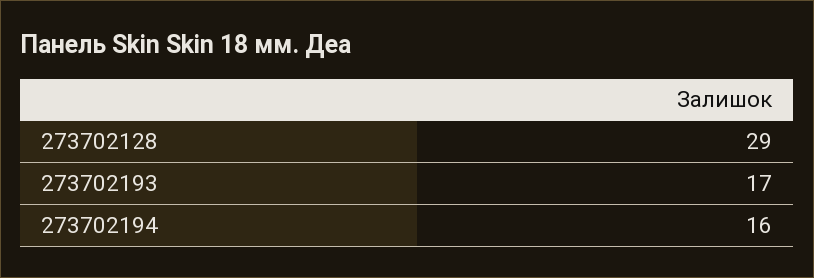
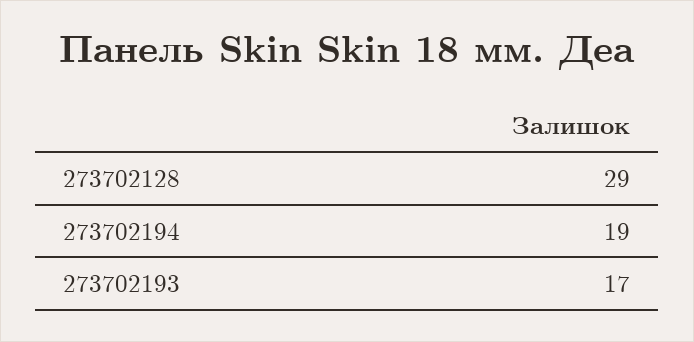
  {
    "273702128": 29,
    "273702193": 17,
-   "273702194": 16
+   "273702194": 19
  }

